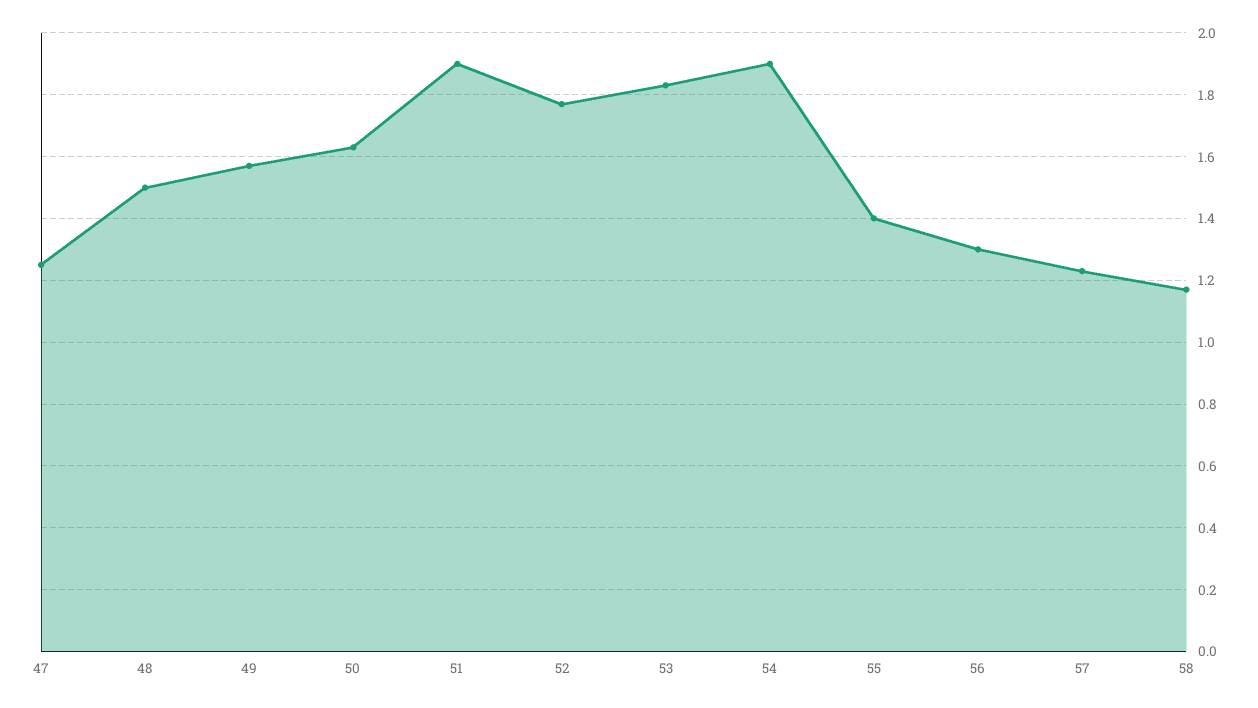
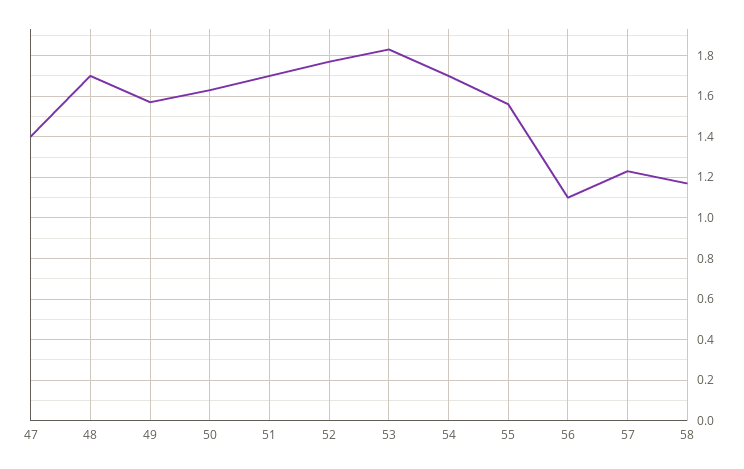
  {
-   "47": 1.25,
+   "47": 1.4,
-   "48": 1.5,
+   "48": 1.7,
    "49": 1.55,
    "50": 1.65,
-   "51": 1.9,
+   "51": 1.7,
    "52": 1.75,
    "53": 1.85,
-   "54": 1.9,
+   "54": 1.7,
-   "55": 1.4,
+   "55": 1.55,
-   "56": 1.3,
+   "56": 1.1,
    "57": 1.25,
    "58": 1.15
  }

